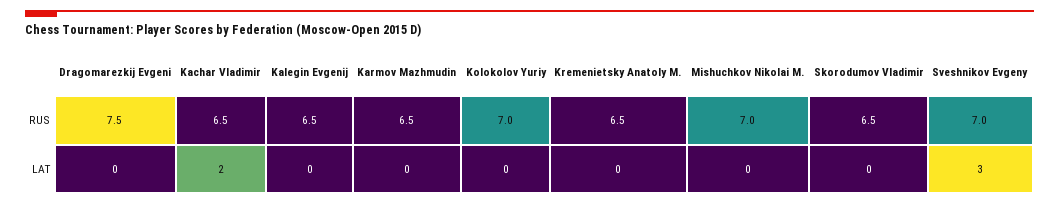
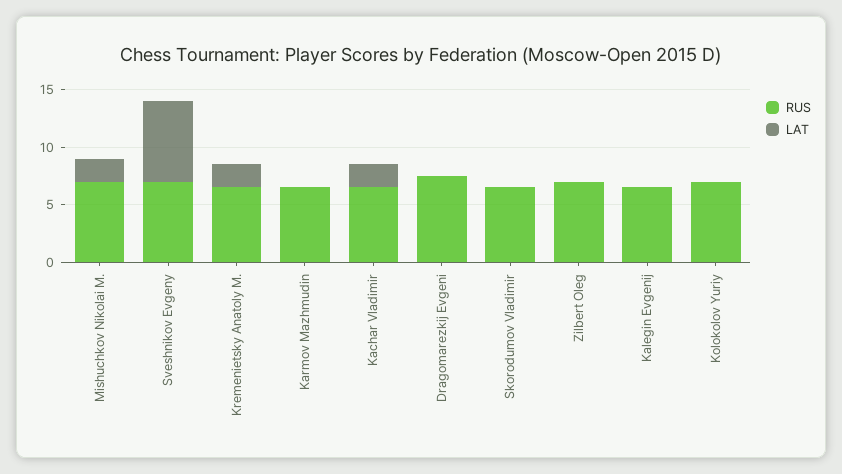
  {
    "RUS": {
      "Dragomarezkij Evgeni": 7.5,
      "Kachar Vladimir": 6.5,
      "Kalegin Evgenij": 6.5,
      "Karmov Mazhmudin": 6.5,
      "Kolokolov Yuriy": 7,
      "Kremenietsky Anatoly M.": 6.5,
      "Mishuchkov Nikolai M.": 7,
      "Skorodumov Vladimir": 6.5,
-     "Sveshnikov Evgeny": 7
+     "Sveshnikov Evgeny": 7,
+     "Zilbert Oleg": 7
    },
    "LAT": {
      "Dragomarezkij Evgeni": 0,
      "Kachar Vladimir": 2,
      "Kalegin Evgenij": 0,
      "Karmov Mazhmudin": 0,
      "Kolokolov Yuriy": 0,
-     "Kremenietsky Anatoly M.": 0,
+     "Kremenietsky Anatoly M.": 2,
-     "Mishuchkov Nikolai M.": 0,
+     "Mishuchkov Nikolai M.": 2,
      "Skorodumov Vladimir": 0,
-     "Sveshnikov Evgeny": 3
+     "Sveshnikov Evgeny": 7,
+     "Zilbert Oleg": 0
    }
  }

